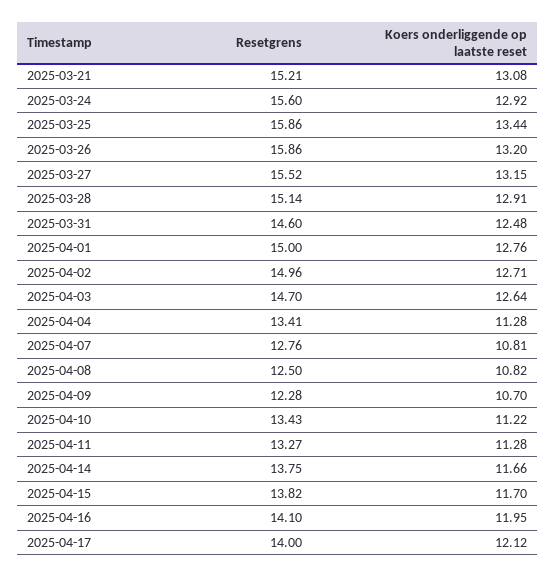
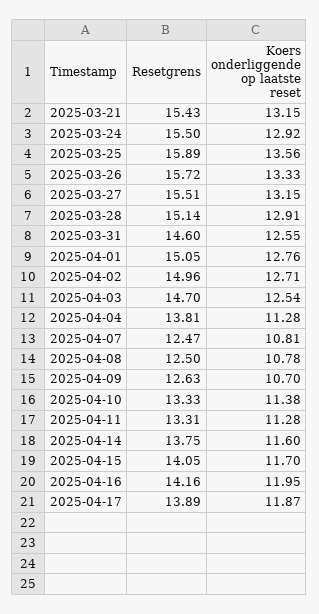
  {
    "Resetgrens": {
-     "2025-03-21": 15.21,
+     "2025-03-21": 15.43,
-     "2025-03-24": 15.6,
+     "2025-03-24": 15.5,
-     "2025-03-25": 15.86,
+     "2025-03-25": 15.89,
-     "2025-03-26": 15.86,
+     "2025-03-26": 15.72,
-     "2025-03-27": 15.52,
+     "2025-03-27": 15.51,
      "2025-03-28": 15.14,
      "2025-03-31": 14.6,
-     "2025-04-01": 15,
+     "2025-04-01": 15.05,
      "2025-04-02": 14.96,
      "2025-04-03": 14.7,
-     "2025-04-04": 13.41,
+     "2025-04-04": 13.81,
-     "2025-04-07": 12.76,
+     "2025-04-07": 12.47,
      "2025-04-08": 12.5,
-     "2025-04-09": 12.28,
+     "2025-04-09": 12.63,
-     "2025-04-10": 13.43,
+     "2025-04-10": 13.33,
-     "2025-04-11": 13.27,
+     "2025-04-11": 13.31,
      "2025-04-14": 13.75,
-     "2025-04-15": 13.82,
+     "2025-04-15": 14.05,
-     "2025-04-16": 14.1,
+     "2025-04-16": 14.16,
-     "2025-04-17": 14
+     "2025-04-17": 13.89
    },
    "Koers onderliggende op laatste reset": {
-     "2025-03-21": 13.08,
+     "2025-03-21": 13.15,
      "2025-03-24": 12.92,
-     "2025-03-25": 13.44,
+     "2025-03-25": 13.56,
-     "2025-03-26": 13.2,
+     "2025-03-26": 13.33,
      "2025-03-27": 13.15,
      "2025-03-28": 12.91,
-     "2025-03-31": 12.48,
+     "2025-03-31": 12.55,
      "2025-04-01": 12.76,
      "2025-04-02": 12.71,
-     "2025-04-03": 12.64,
+     "2025-04-03": 12.54,
      "2025-04-04": 11.28,
      "2025-04-07": 10.81,
-     "2025-04-08": 10.82,
+     "2025-04-08": 10.78,
      "2025-04-09": 10.7,
-     "2025-04-10": 11.22,
+     "2025-04-10": 11.38,
      "2025-04-11": 11.28,
-     "2025-04-14": 11.66,
+     "2025-04-14": 11.6,
      "2025-04-15": 11.7,
      "2025-04-16": 11.95,
-     "2025-04-17": 12.12
+     "2025-04-17": 11.87
    }
  }

